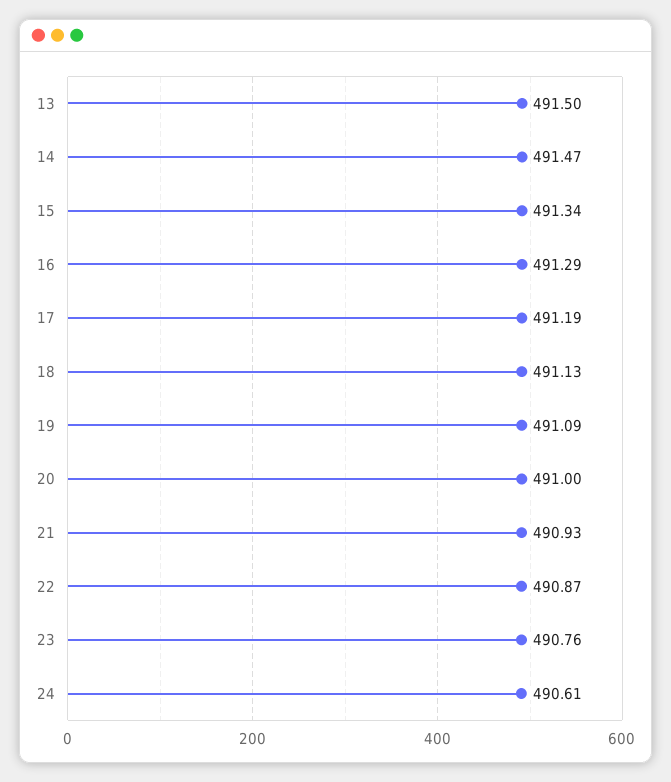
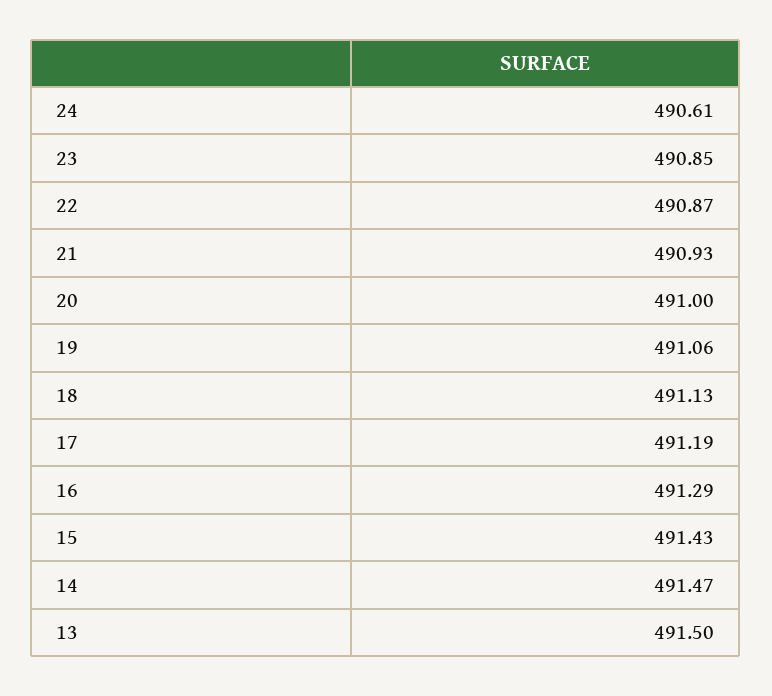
  {
    "13": 491.5,
    "14": 491.47,
-   "15": 491.34,
+   "15": 491.43,
    "16": 491.29,
    "17": 491.19,
    "18": 491.13,
-   "19": 491.09,
+   "19": 491.06,
    "20": 491,
    "21": 490.93,
    "22": 490.87,
-   "23": 490.76,
+   "23": 490.85,
    "24": 490.61
  }

